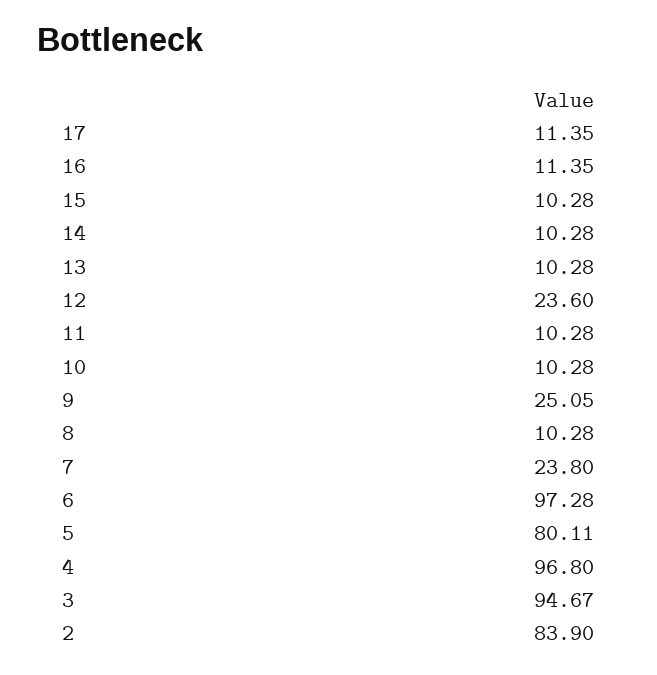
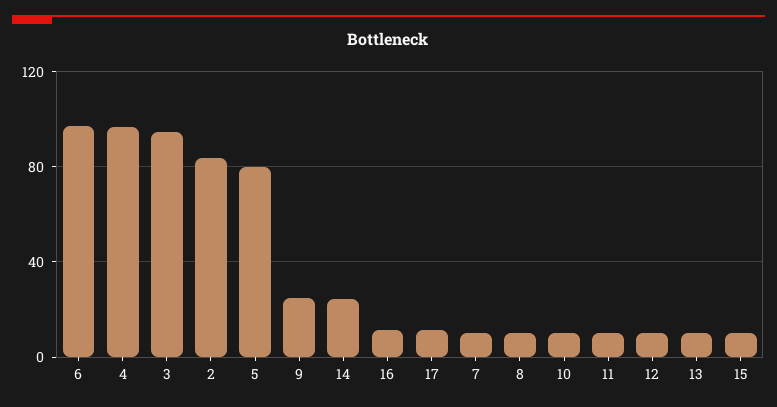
  {
    "17": 11.35,
    "16": 11.35,
    "15": 10.28,
-   "14": 10.28,
+   "14": 25,
    "13": 10.28,
-   "12": 23.6,
+   "12": 10,
    "11": 10.28,
    "10": 10.28,
    "9": 25.05,
    "8": 10.28,
-   "7": 23.8,
+   "7": 10,
    "6": 97.28,
    "5": 80.11,
    "4": 96.8,
    "3": 94.67,
    "2": 83.9
  }

